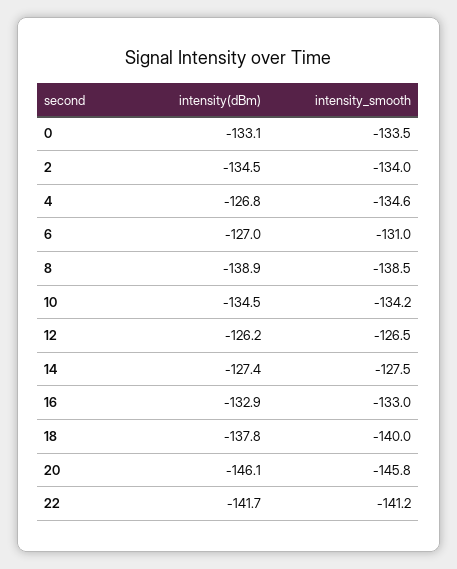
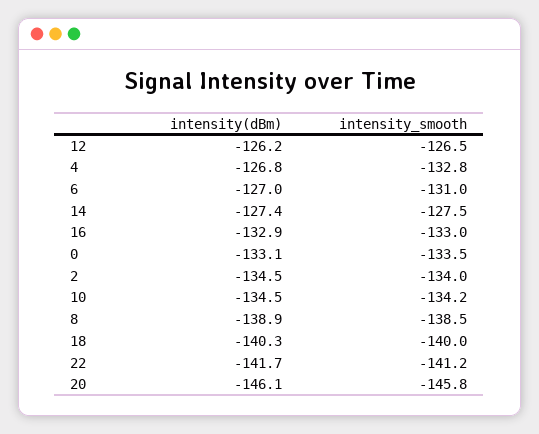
  {
    "intensity(dBm)": {
      "0": -133.1,
      "2": -134.5,
      "4": -126.8,
      "6": -127,
      "8": -138.9,
      "10": -134.5,
      "12": -126.2,
      "14": -127.4,
      "16": -132.9,
-     "18": -137.8,
+     "18": -140.3,
      "20": -146.1,
      "22": -141.7
    },
    "intensity_smooth": {
      "0": -133.5,
      "2": -134,
-     "4": -134.6,
+     "4": -132.8,
      "6": -131,
      "8": -138.5,
      "10": -134.2,
      "12": -126.5,
      "14": -127.5,
      "16": -133,
      "18": -140,
      "20": -145.8,
      "22": -141.2
    }
  }

